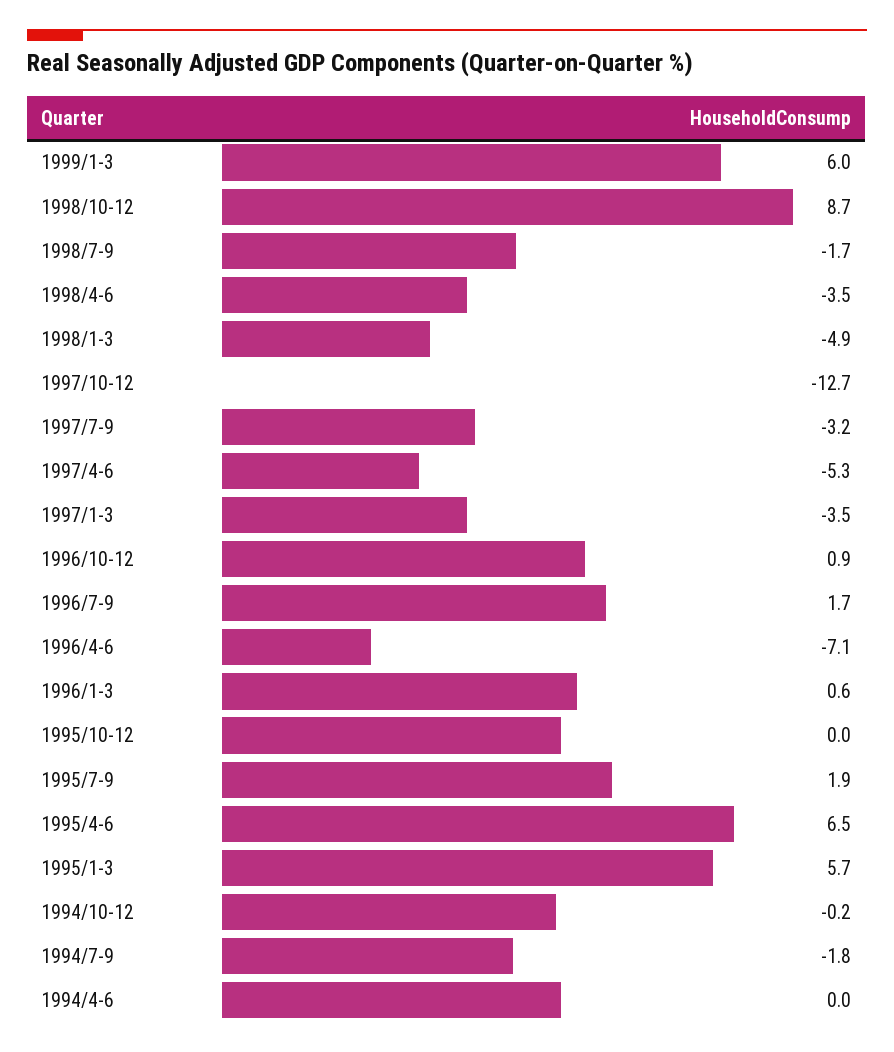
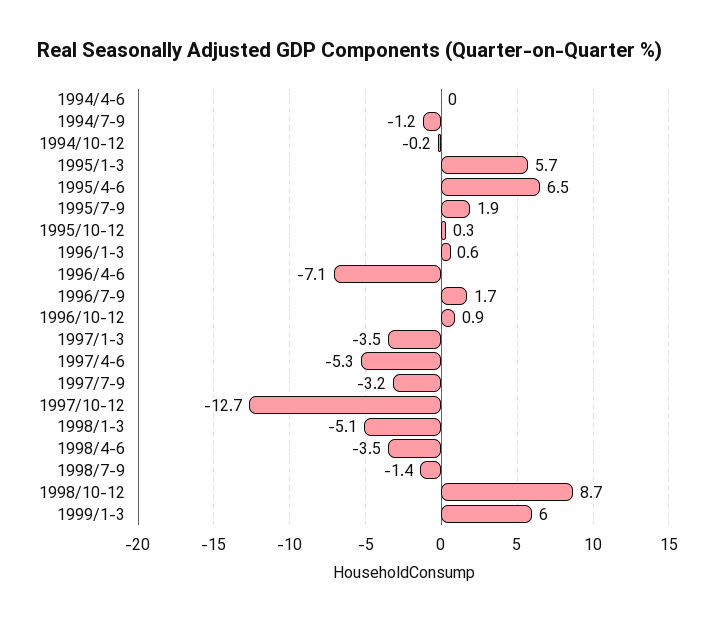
  {
    "1999/1-3": 6,
    "1998/10-12": 8.7,
-   "1998/7-9": -1.7,
+   "1998/7-9": -1.4,
    "1998/4-6": -3.5,
-   "1998/1-3": -4.9,
+   "1998/1-3": -5.1,
    "1997/10-12": -12.7,
    "1997/7-9": -3.2,
    "1997/4-6": -5.3,
    "1997/1-3": -3.5,
    "1996/10-12": 0.9,
    "1996/7-9": 1.7,
    "1996/4-6": -7.1,
    "1996/1-3": 0.6,
-   "1995/10-12": 0,
+   "1995/10-12": 0.3,
    "1995/7-9": 1.9,
    "1995/4-6": 6.5,
    "1995/1-3": 5.7,
    "1994/10-12": -0.2,
-   "1994/7-9": -1.8,
+   "1994/7-9": -1.2,
    "1994/4-6": 0
  }

